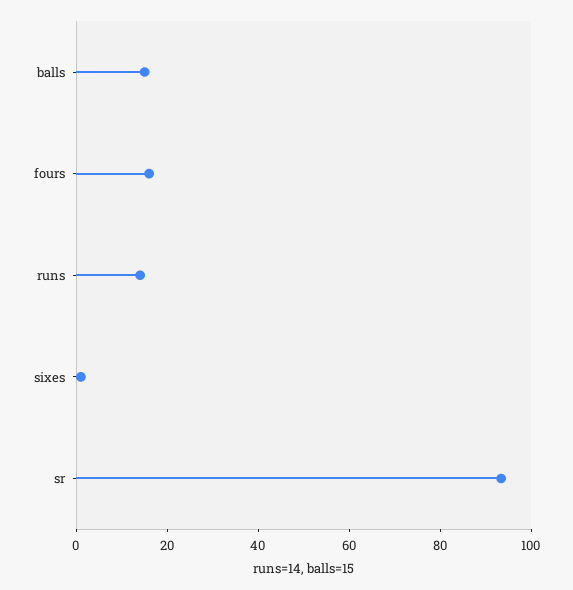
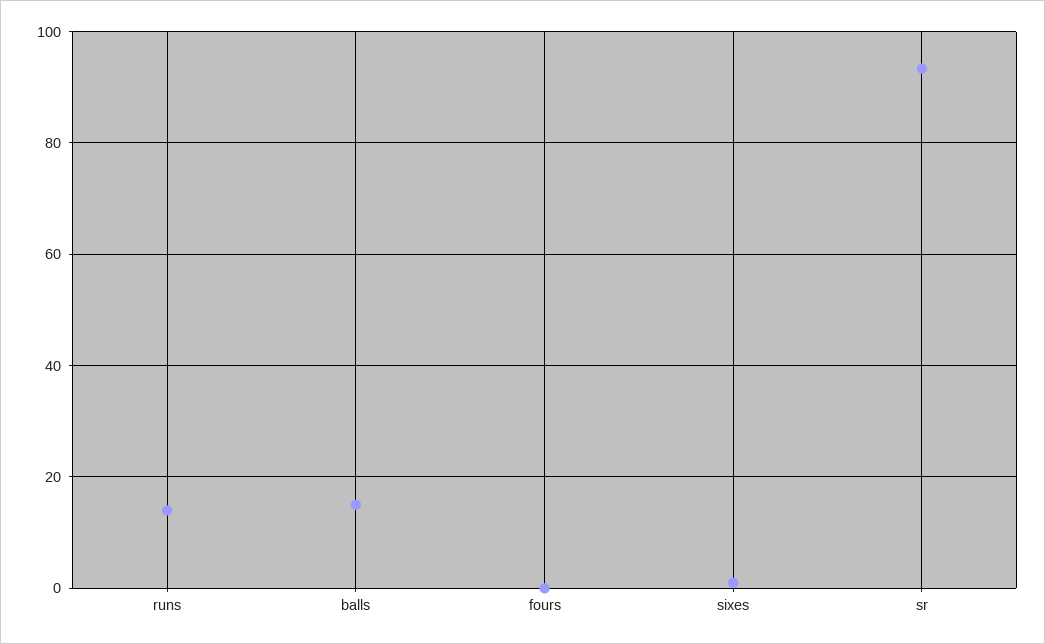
  {
    "balls": 16,
-   "fours": 15,
+   "fours": 0,
    "runs": 14,
    "sixes": 2,
    "sr": 94
  }

